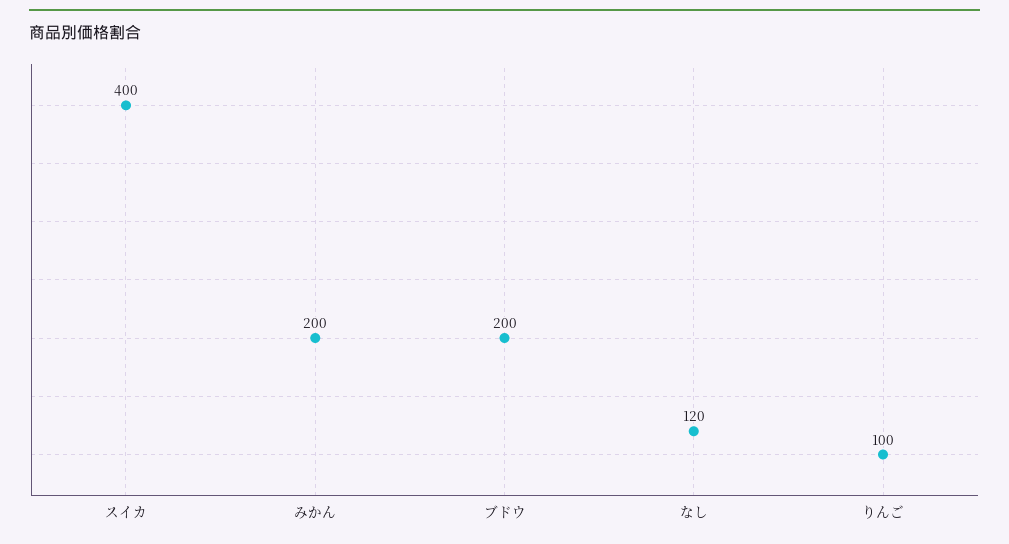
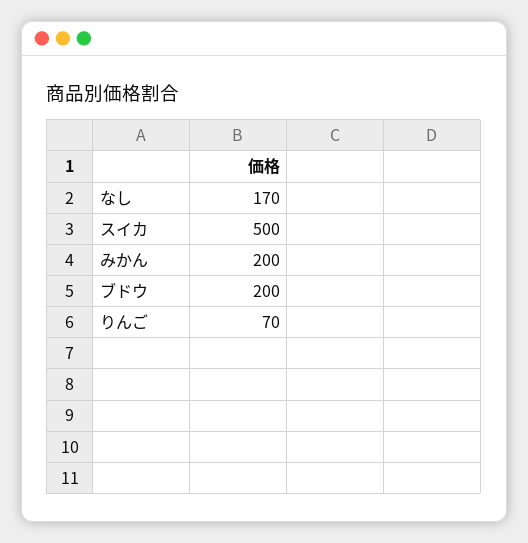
  {
-   "スイカ": 400,
+   "スイカ": 500,
    "みかん": 200,
    "ブドウ": 200,
-   "なし": 120,
+   "なし": 170,
-   "りんご": 100
+   "りんご": 70
  }

